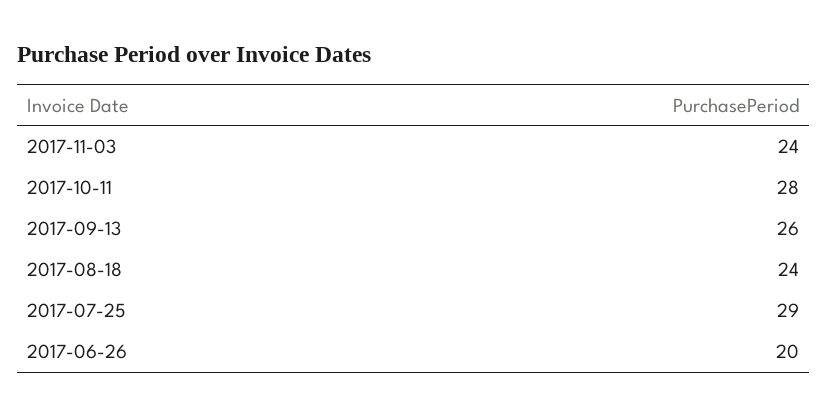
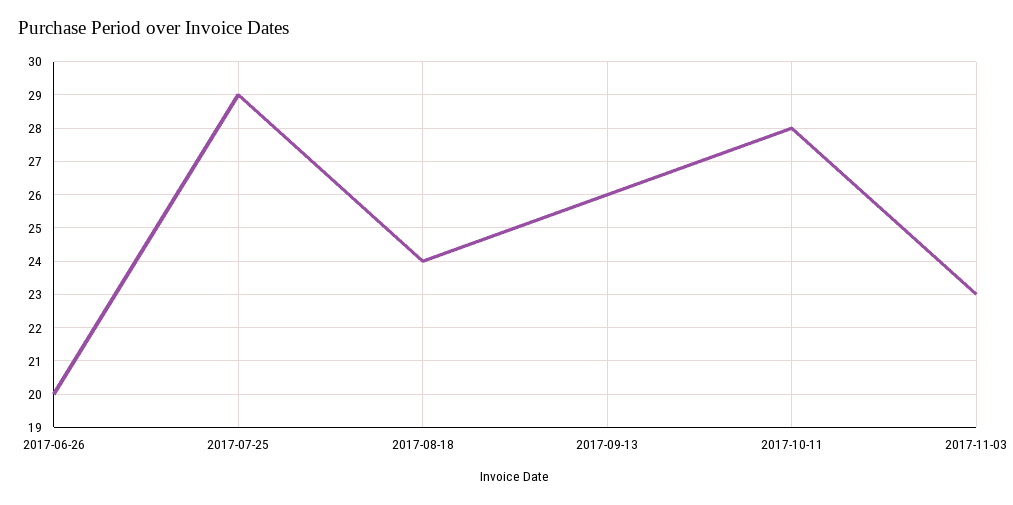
  {
-   "2017-11-03": 24,
+   "2017-11-03": 23,
    "2017-10-11": 28,
    "2017-09-13": 26,
    "2017-08-18": 24,
    "2017-07-25": 29,
    "2017-06-26": 20
  }

